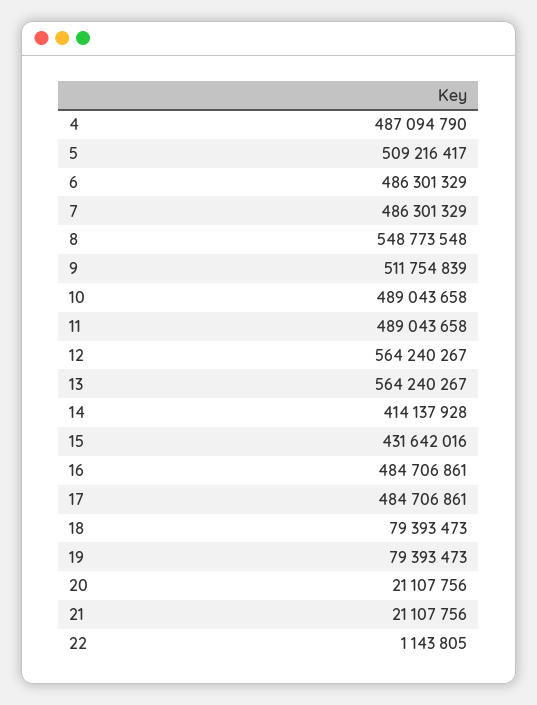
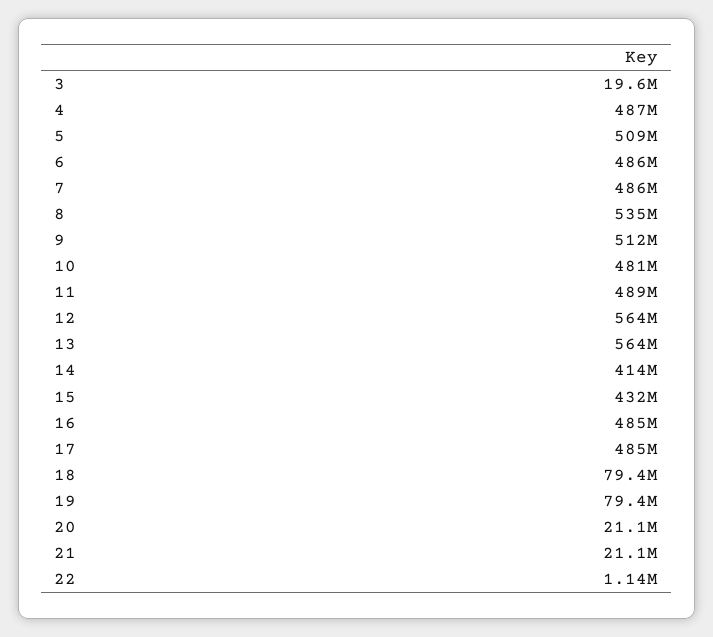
  {
    "4": 487094790,
    "5": 509216417,
    "6": 486301329,
    "7": 486301329,
-   "8": 548773548,
+   "8": 535000000,
    "9": 511754839,
-   "10": 489043658,
+   "10": 481000000,
    "11": 489043658,
    "12": 564240267,
    "13": 564240267,
    "14": 414137928,
    "15": 431642016,
    "16": 484706861,
    "17": 484706861,
    "18": 79393473,
    "19": 79393473,
    "20": 21107756,
    "21": 21107756,
-   "22": 1143805
+   "22": 1143805,
+   "3": 19600000
  }

